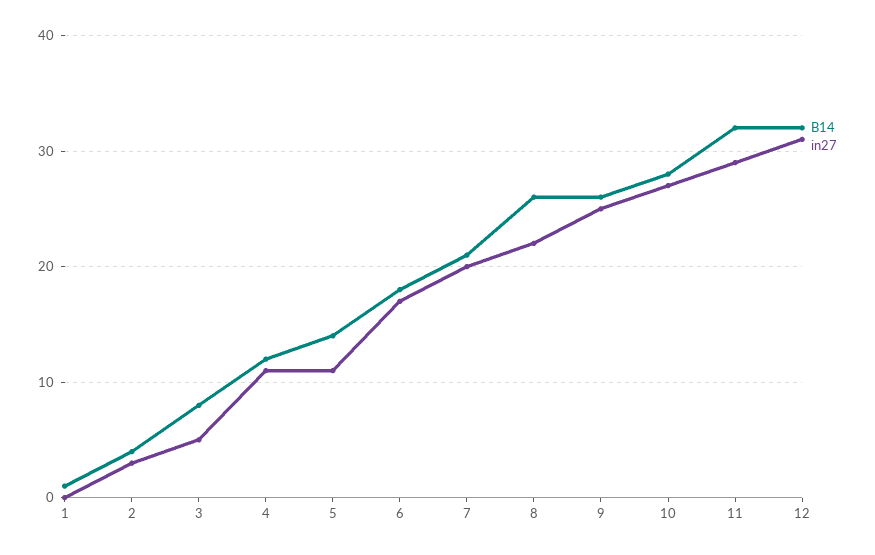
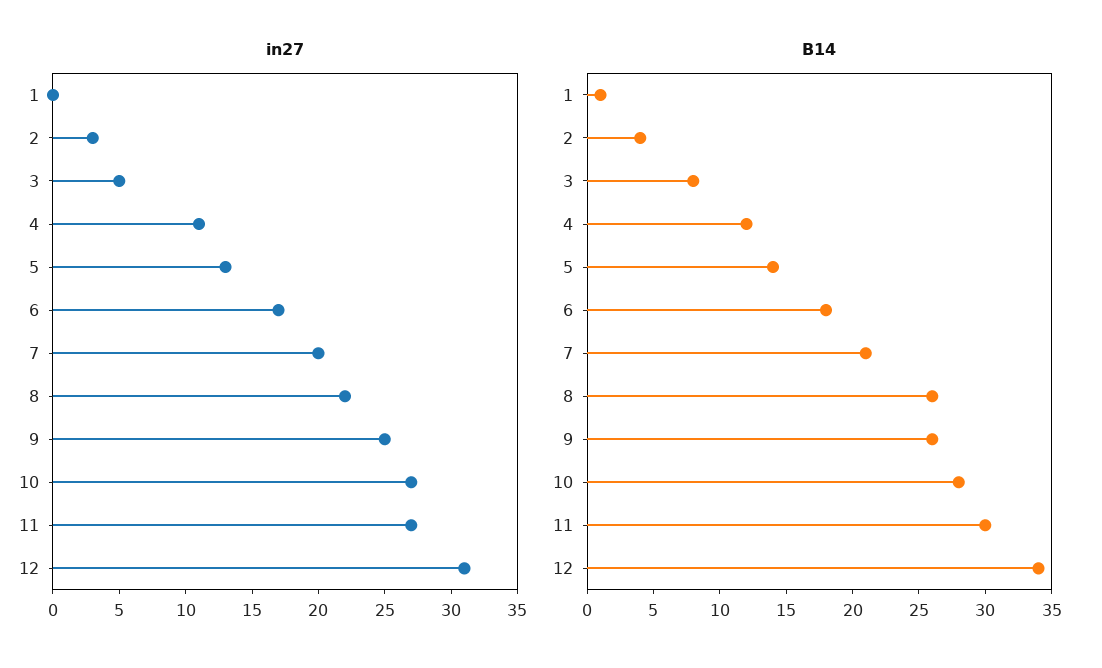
  {
    "B14": {
      "1": 1,
      "2": 4,
      "3": 8,
      "4": 12,
      "5": 14,
      "6": 18,
      "7": 21,
      "8": 26,
      "9": 26,
      "10": 28,
-     "11": 32,
+     "11": 30,
-     "12": 32
+     "12": 34
    },
    "in27": {
      "1": 0,
      "2": 3,
      "3": 5,
      "4": 11,
-     "5": 11,
+     "5": 13,
      "6": 17,
      "7": 20,
      "8": 22,
      "9": 25,
      "10": 27,
-     "11": 29,
+     "11": 27,
      "12": 31
    }
  }

